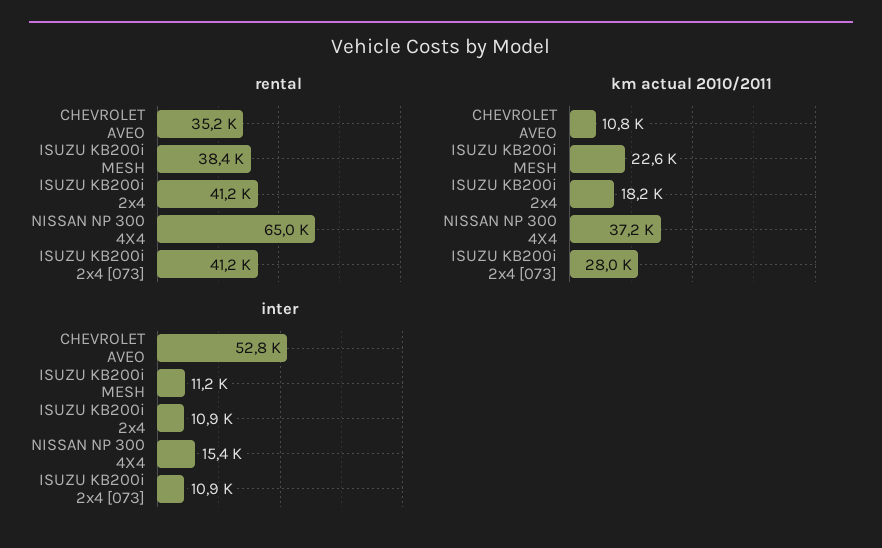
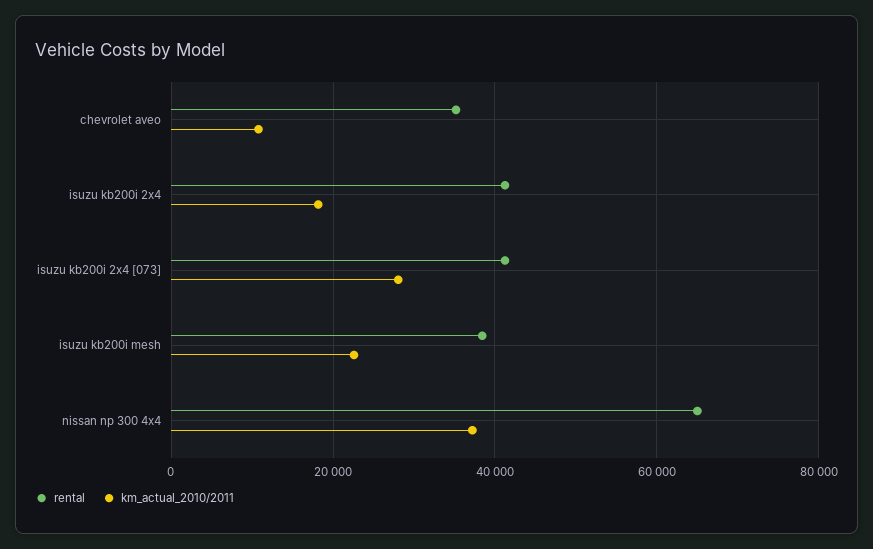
  {
    "rental": {
      "CHEVROLET AVEO": 35200,
      "ISUZU KB200i MESH": 38400,
      "ISUZU KB200i 2x4": 41200,
      "NISSAN NP 300 4X4": 65000,
      "ISUZU KB200i 2x4 [073]": 41200
    },
    "km actual 2010/2011": {
      "CHEVROLET AVEO": 10800,
      "ISUZU KB200i MESH": 22600,
      "ISUZU KB200i 2x4": 18200,
      "NISSAN NP 300 4X4": 37200,
      "ISUZU KB200i 2x4 [073]": 28000
-   },
+   }
-   "inter": {
-     "CHEVROLET AVEO": 52800,
-     "ISUZU KB200i MESH": 11200,
-     "ISUZU KB200i 2x4": 10900,
-     "NISSAN NP 300 4X4": 15400,
-     "ISUZU KB200i 2x4 [073]": 10900
-   }
  }

